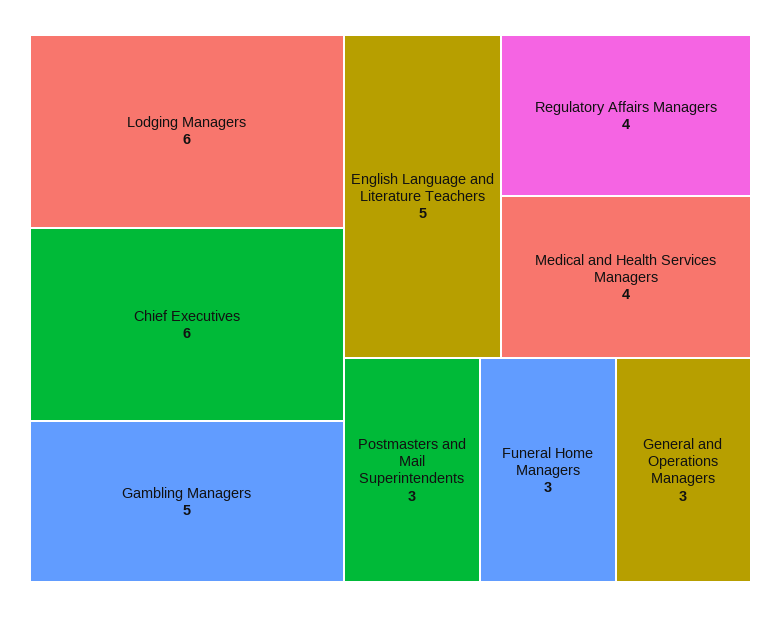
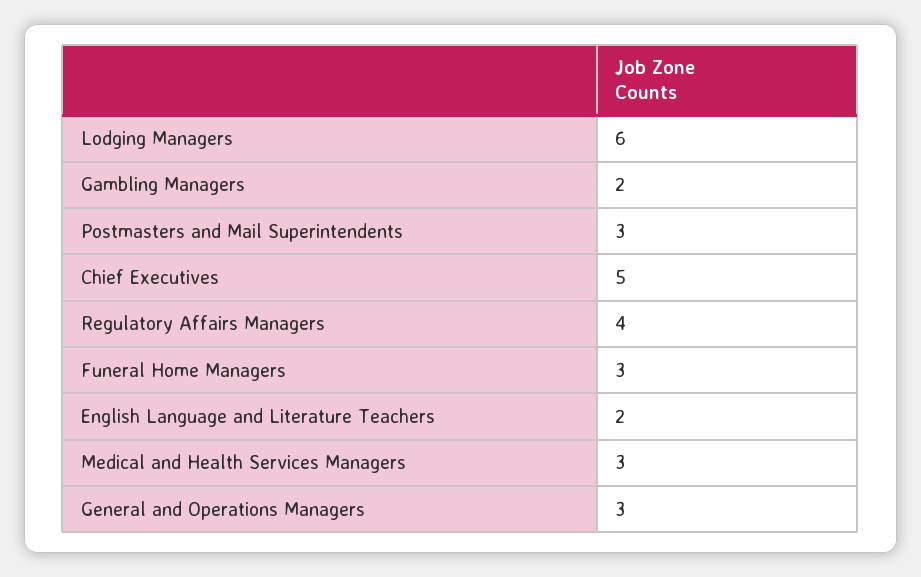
  {
    "Lodging Managers": 6,
-   "Chief Executives": 6,
+   "Chief Executives": 5,
-   "Gambling Managers": 5,
+   "Gambling Managers": 2,
-   "English Language and Literature Teachers": 5,
+   "English Language and Literature Teachers": 2,
    "Regulatory Affairs Managers": 4,
-   "Medical and Health Services Managers": 4,
+   "Medical and Health Services Managers": 3,
    "Postmasters and Mail Superintendents": 3,
    "Funeral Home Managers": 3,
    "General and Operations Managers": 3
  }

